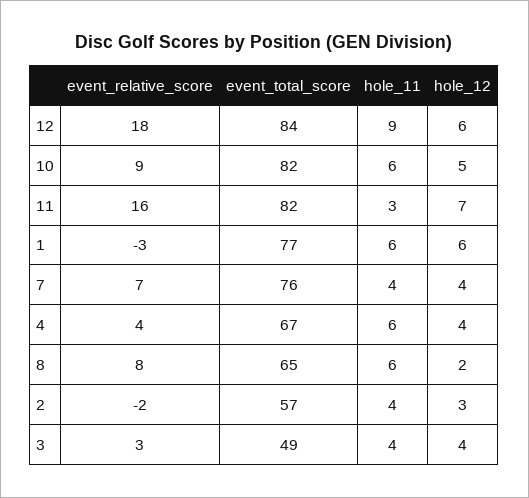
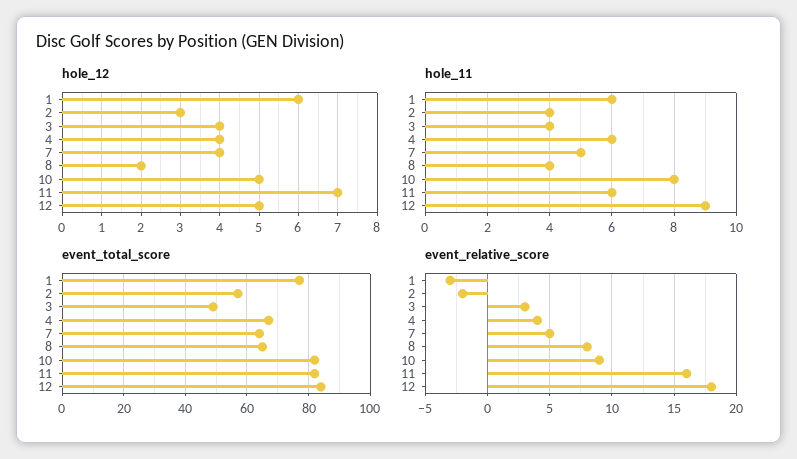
  {
    "event_relative_score": {
      "12": 18,
      "10": 9,
      "11": 16,
      "1": -3,
-     "7": 7,
+     "7": 5,
      "4": 4,
      "8": 8,
      "2": -2,
      "3": 3
    },
    "event_total_score": {
      "12": 84,
      "10": 82,
      "11": 82,
      "1": 77,
-     "7": 76,
+     "7": 65,
      "4": 67,
      "8": 65,
      "2": 57,
      "3": 49
    },
    "hole_11": {
      "12": 9,
-     "10": 6,
+     "10": 8,
-     "11": 3,
+     "11": 6,
      "1": 6,
-     "7": 4,
+     "7": 5,
      "4": 6,
-     "8": 6,
+     "8": 4,
      "2": 4,
      "3": 4
    },
    "hole_12": {
-     "12": 6,
+     "12": 5,
      "10": 5,
      "11": 7,
      "1": 6,
      "7": 4,
      "4": 4,
      "8": 2,
      "2": 3,
      "3": 4
    }
  }

